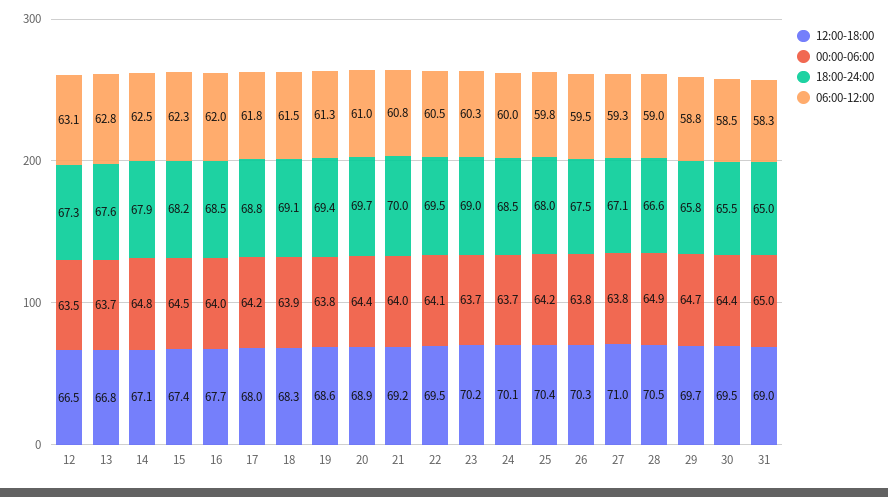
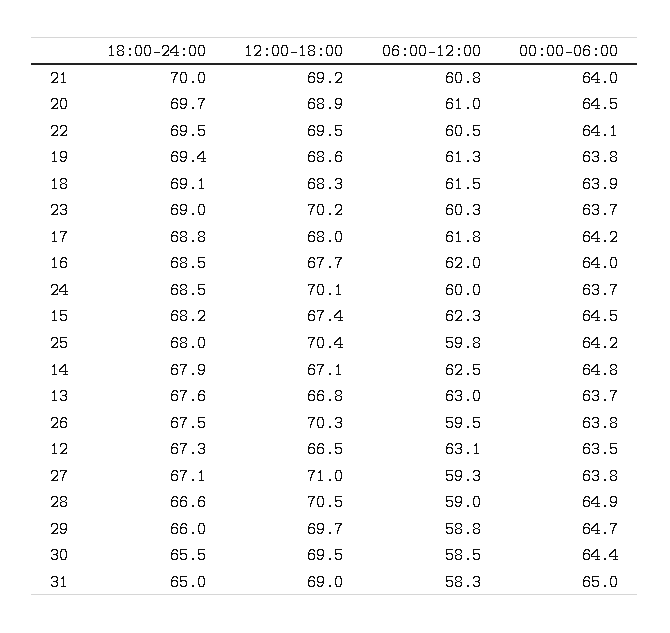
  {
    "12:00-18:00": {
      "12": 66.5,
      "13": 66.8,
      "14": 67.1,
      "15": 67.4,
      "16": 67.7,
      "17": 68,
      "18": 68.3,
      "19": 68.6,
      "20": 68.9,
      "21": 69.2,
      "22": 69.5,
      "23": 70.2,
      "24": 70.1,
      "25": 70.4,
      "26": 70.3,
      "27": 71,
      "28": 70.5,
      "29": 69.7,
      "30": 69.5,
      "31": 69
    },
    "00:00-06:00": {
      "12": 63.5,
      "13": 63.7,
      "14": 64.8,
      "15": 64.5,
      "16": 64,
      "17": 64.2,
      "18": 63.9,
      "19": 63.8,
-     "20": 64.4,
+     "20": 64.5,
      "21": 64,
      "22": 64.1,
      "23": 63.7,
      "24": 63.7,
      "25": 64.2,
      "26": 63.8,
      "27": 63.8,
      "28": 64.9,
      "29": 64.7,
      "30": 64.4,
      "31": 65
    },
    "18:00-24:00": {
      "12": 67.3,
      "13": 67.6,
      "14": 67.9,
      "15": 68.2,
      "16": 68.5,
      "17": 68.8,
      "18": 69.1,
      "19": 69.4,
      "20": 69.7,
      "21": 70,
      "22": 69.5,
      "23": 69,
      "24": 68.5,
      "25": 68,
      "26": 67.5,
      "27": 67.1,
      "28": 66.6,
-     "29": 65.8,
+     "29": 66,
      "30": 65.5,
      "31": 65
    },
    "06:00-12:00": {
      "12": 63.1,
-     "13": 62.8,
+     "13": 63,
      "14": 62.5,
      "15": 62.3,
      "16": 62,
      "17": 61.8,
      "18": 61.5,
      "19": 61.3,
      "20": 61,
      "21": 60.8,
      "22": 60.5,
      "23": 60.3,
      "24": 60,
      "25": 59.8,
      "26": 59.5,
      "27": 59.3,
      "28": 59,
      "29": 58.8,
      "30": 58.5,
      "31": 58.3
    }
  }

